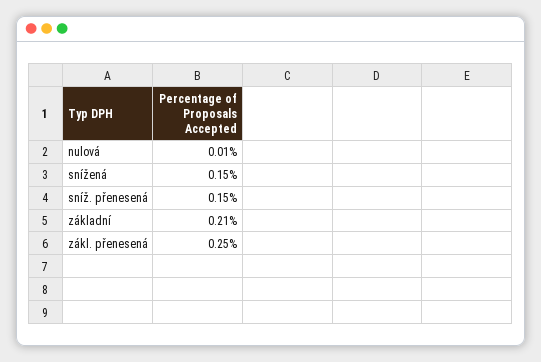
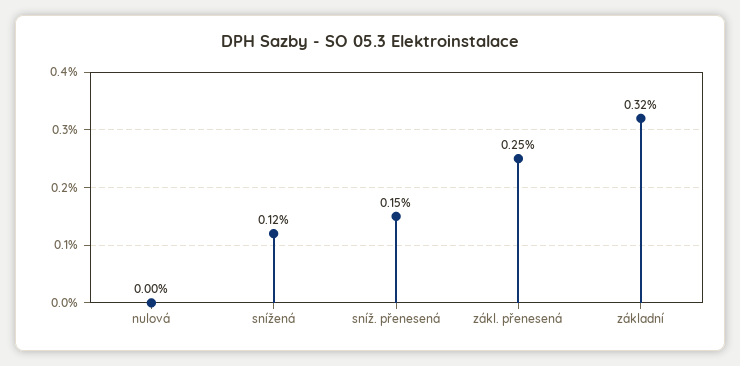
  {
-   "nulová": 0.01,
+   "nulová": 0,
-   "snížená": 0.15,
+   "snížená": 0.12,
    "sníž. přenesená": 0.15,
-   "základní": 0.21,
+   "základní": 0.32,
    "zákl. přenesená": 0.25
  }

